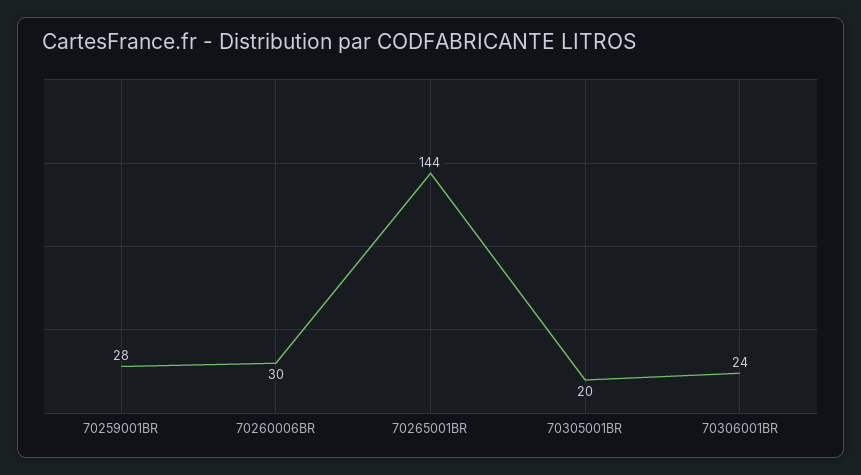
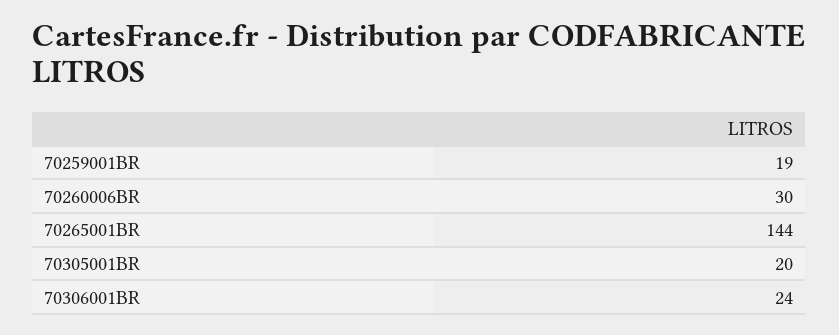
  {
-   "70259001BR": 28,
+   "70259001BR": 19,
    "70260006BR": 30,
    "70265001BR": 144,
    "70305001BR": 20,
    "70306001BR": 24
  }

